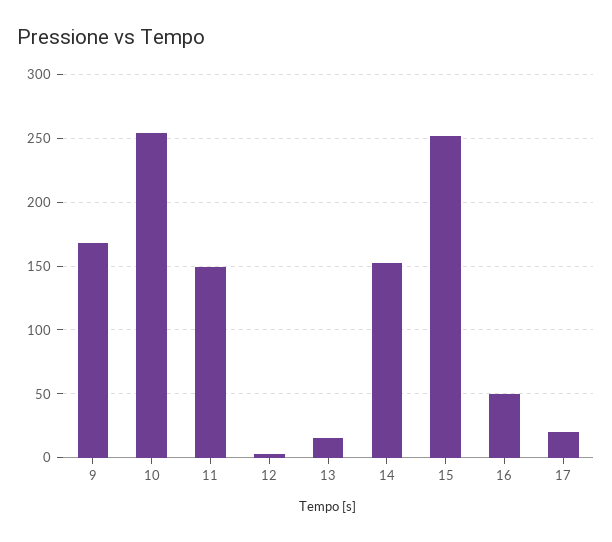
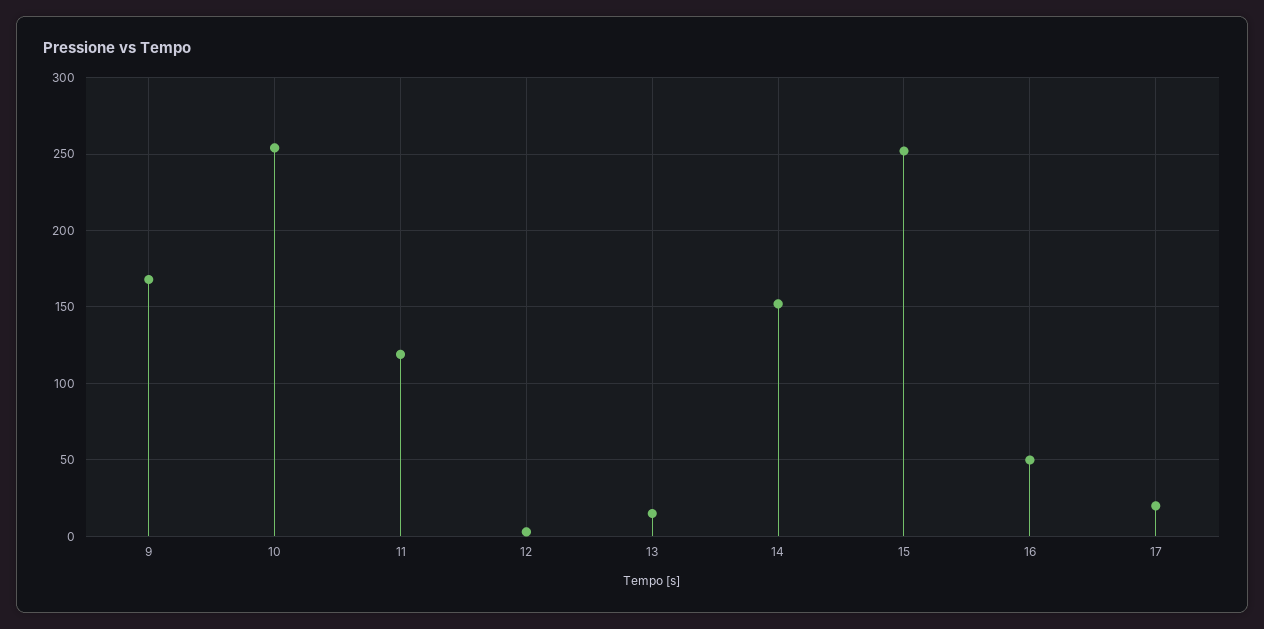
  {
    "9": 170,
    "10": 255,
-   "11": 150,
+   "11": 120,
    "12": 5,
    "13": 15,
    "14": 150,
    "15": 250,
    "16": 50,
    "17": 20
  }

